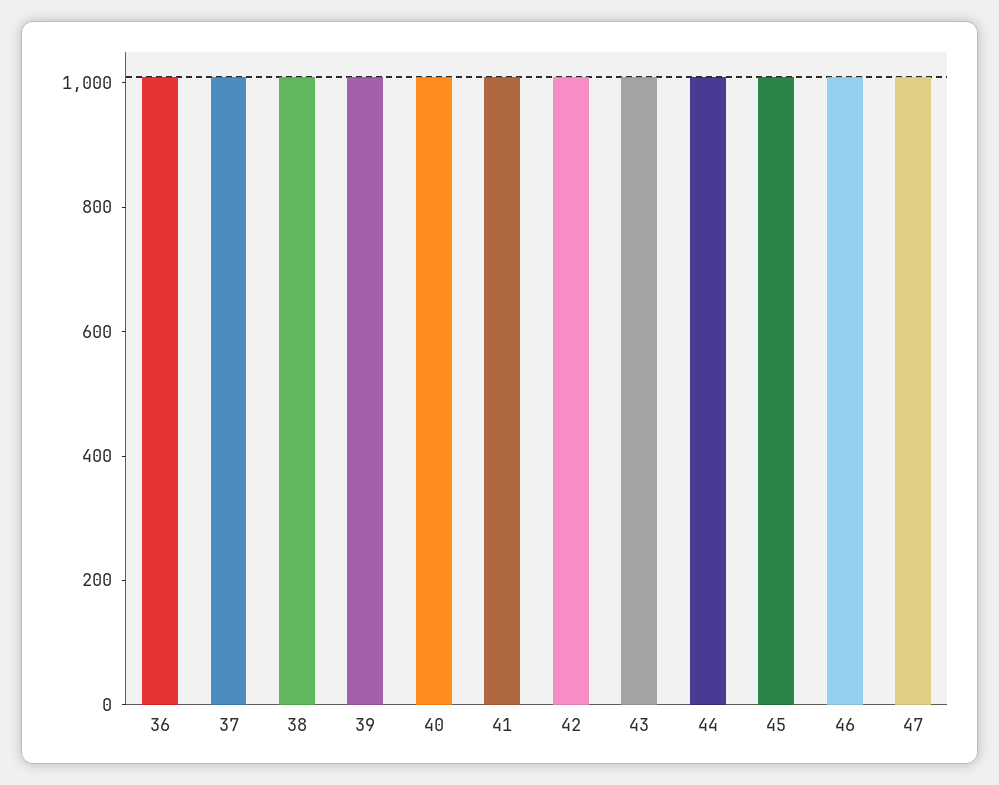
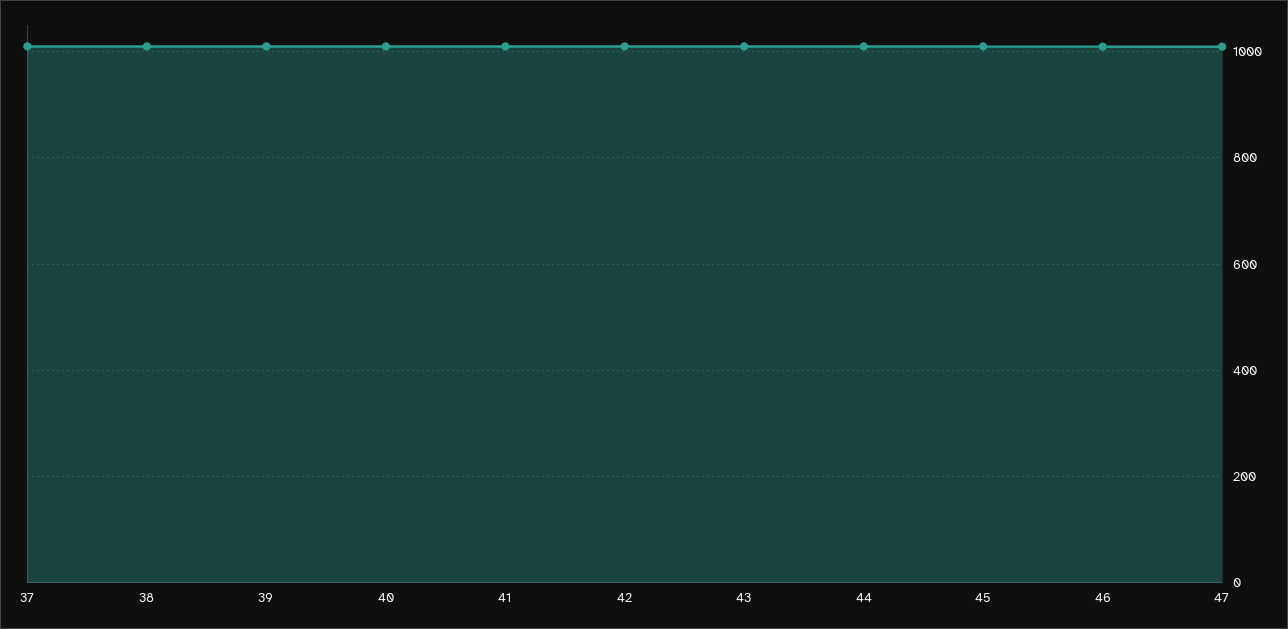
  {
-   "36": 1000,
    "37": 1020,
    "38": 1020,
    "39": 1020,
    "40": 1020,
    "41": 1020,
    "42": 1020,
    "43": 1020,
    "44": 1000,
    "45": 1000,
    "46": 1000,
    "47": 1000
  }

